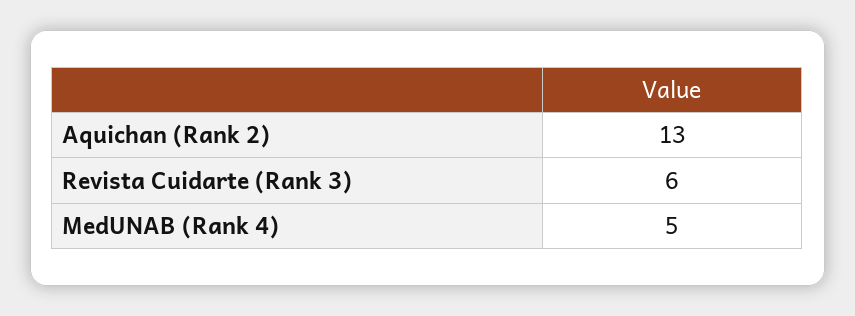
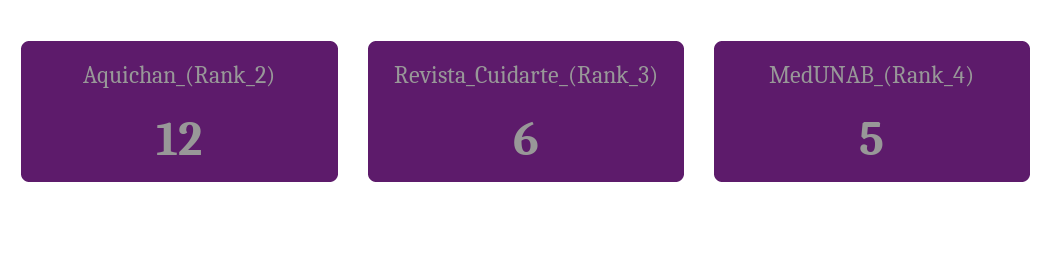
  {
-   "Aquichan (Rank 2)": 13,
+   "Aquichan (Rank 2)": 12,
    "Revista Cuidarte (Rank 3)": 6,
    "MedUNAB (Rank 4)": 5
  }

